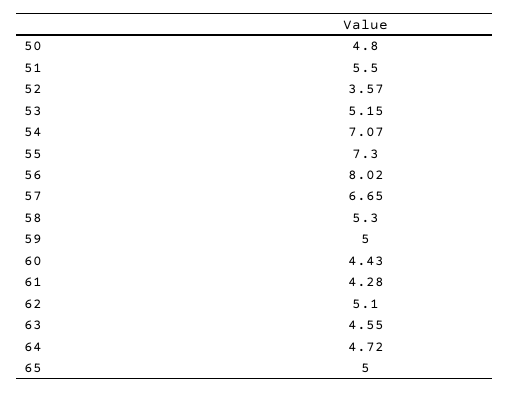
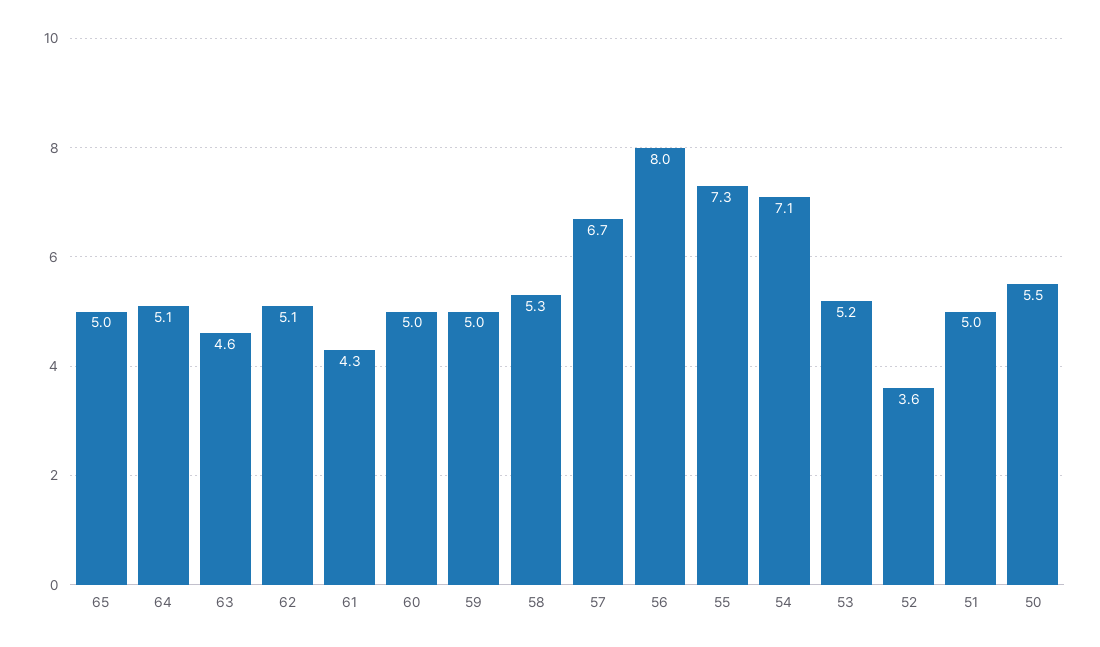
  {
-   "50": 4.8,
+   "50": 5.5,
-   "51": 5.5,
+   "51": 5,
    "52": 3.57,
    "53": 5.15,
    "54": 7.07,
    "55": 7.3,
    "56": 8.02,
    "57": 6.65,
    "58": 5.3,
    "59": 5,
-   "60": 4.43,
+   "60": 5,
    "61": 4.28,
    "62": 5.1,
    "63": 4.55,
-   "64": 4.72,
+   "64": 5.1,
    "65": 5
  }

